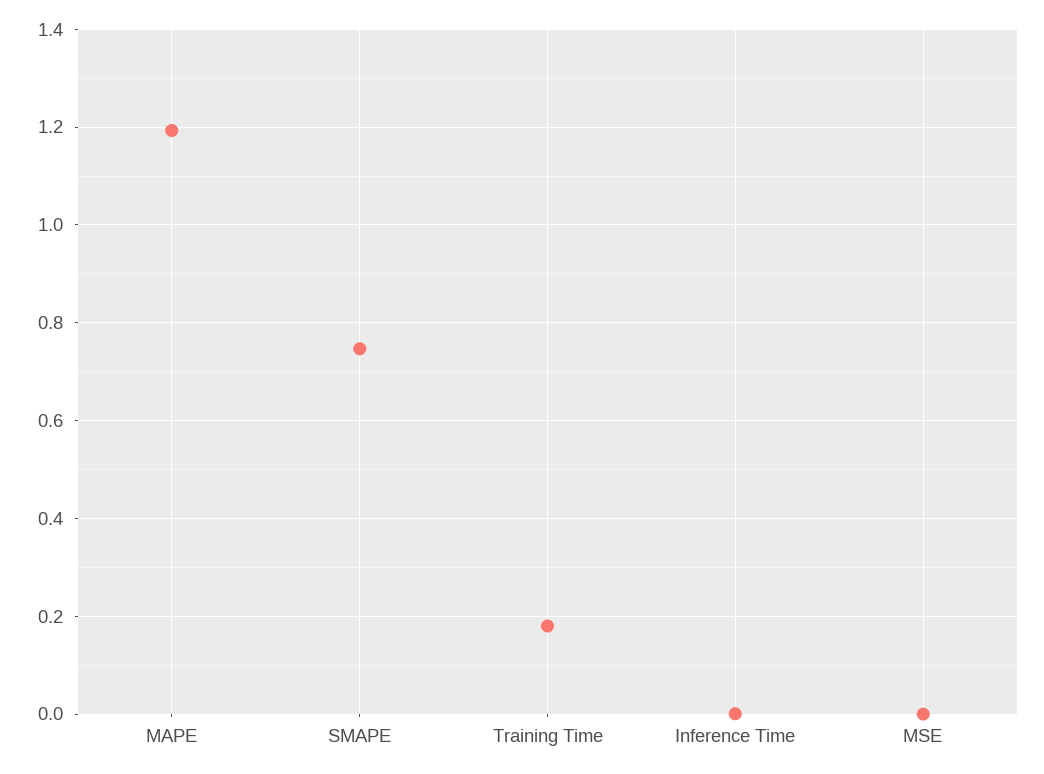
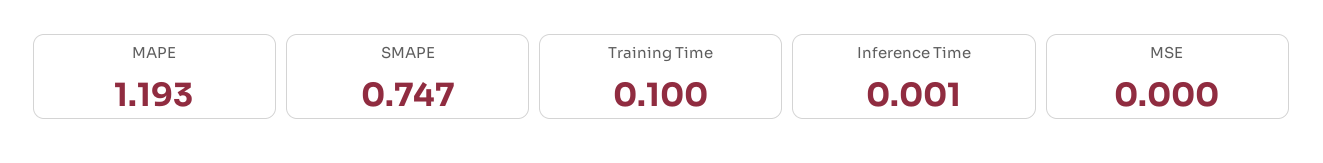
  {
    "MAPE": 1.193,
    "SMAPE": 0.747,
-   "Training Time": 0.18,
+   "Training Time": 0.1,
    "Inference Time": 0.001,
    "MSE": 0
  }

